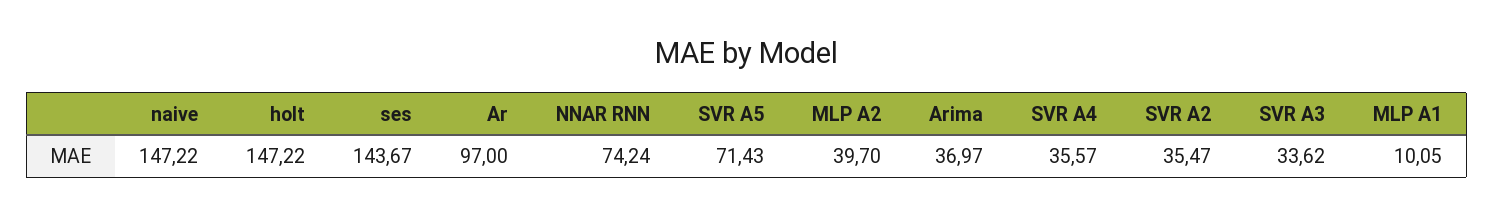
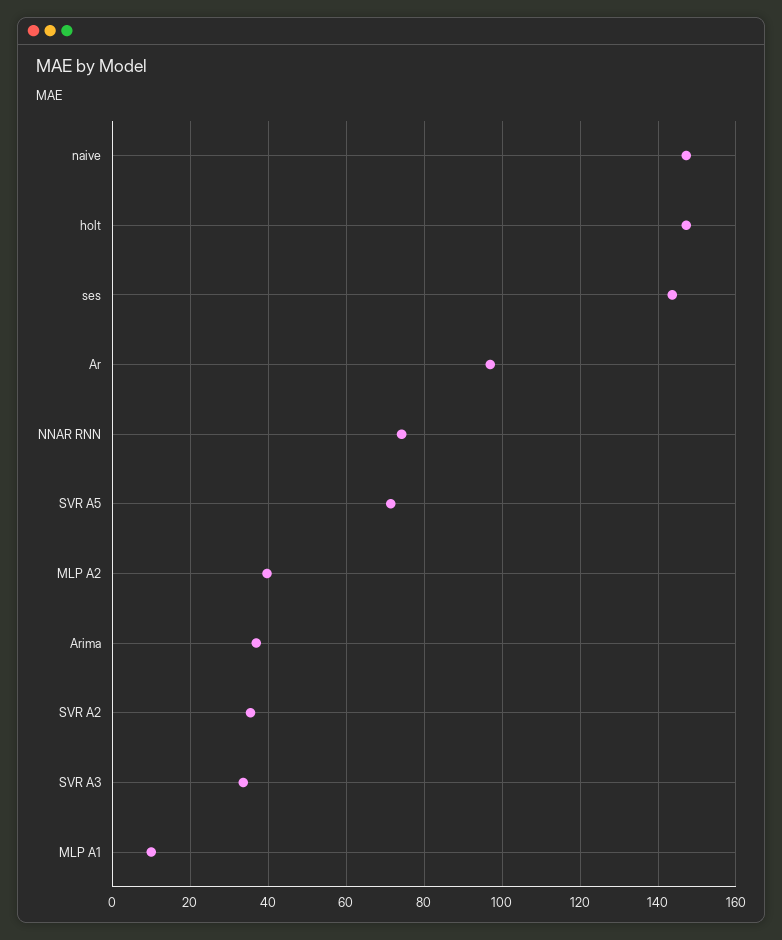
  {
    "naive": 147.22,
    "holt": 147.22,
    "ses": 143.67,
    "Ar": 97,
    "NNAR RNN": 74.24,
    "SVR A5": 71.43,
    "MLP A2": 39.7,
    "Arima": 36.97,
-   "SVR A4": 35.57,
    "SVR A2": 35.47,
    "SVR A3": 33.62,
    "MLP A1": 10.05
  }

